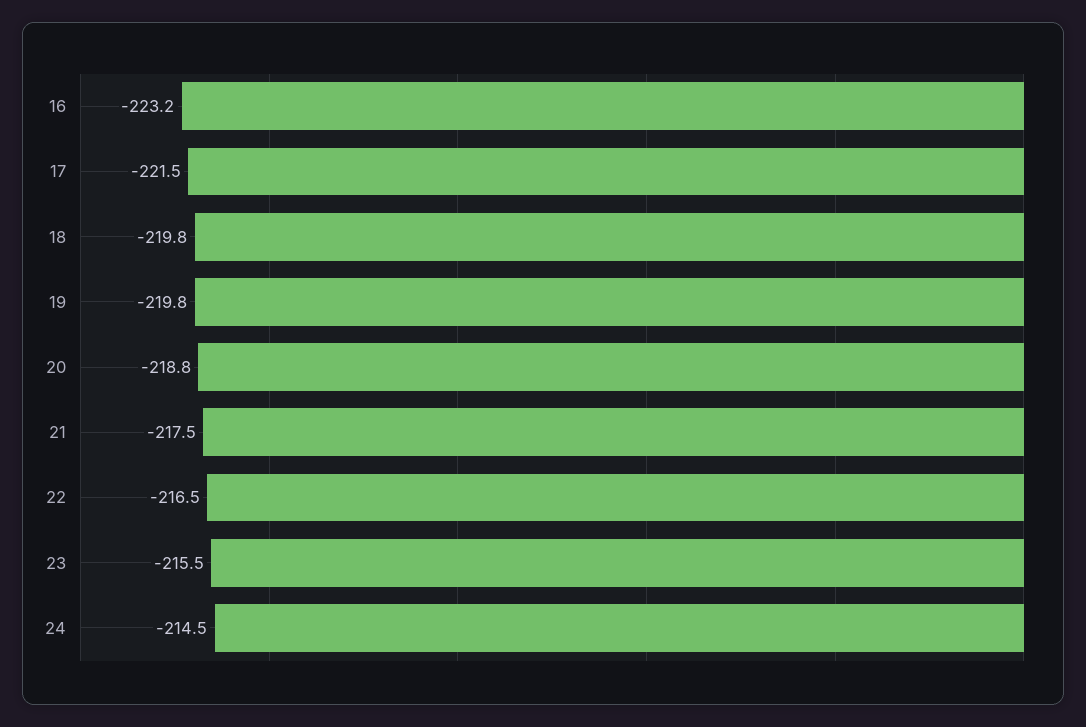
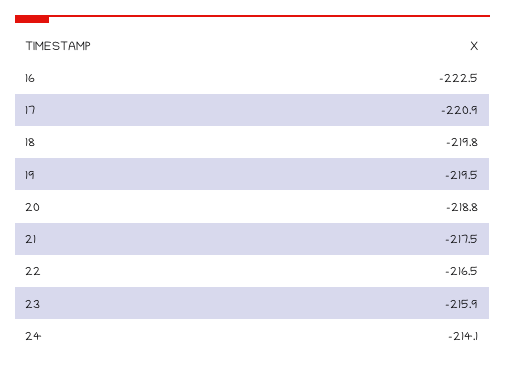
  {
-   "16": -223.2,
+   "16": -222.5,
-   "17": -221.5,
+   "17": -220.9,
    "18": -219.8,
-   "19": -219.8,
+   "19": -219.5,
    "20": -218.8,
    "21": -217.5,
    "22": -216.5,
-   "23": -215.5,
+   "23": -215.9,
-   "24": -214.5
+   "24": -214.1
  }

